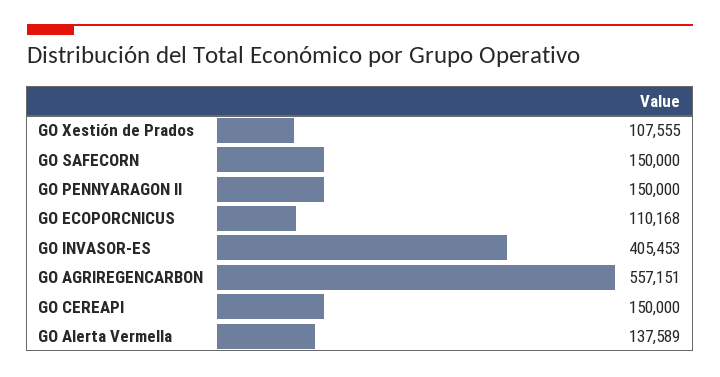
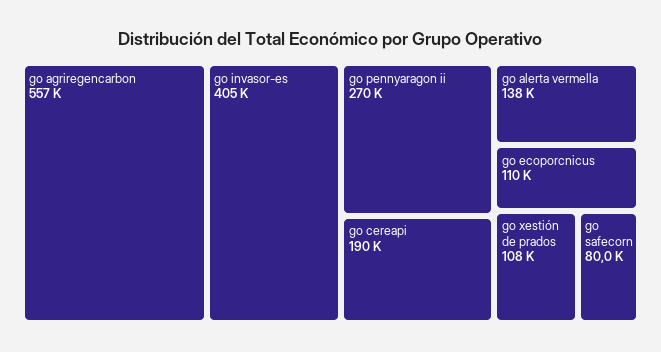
  {
    "GO Xestión de Prados": 107555,
-   "GO SAFECORN": 150000,
+   "GO SAFECORN": 80000,
-   "GO PENNYARAGON II": 150000,
+   "GO PENNYARAGON II": 270000,
    "GO ECOPORCNICUS": 110168,
    "GO INVASOR-ES": 405453,
    "GO AGRIREGENCARBON": 557151,
-   "GO CEREAPI": 150000,
+   "GO CEREAPI": 190000,
    "GO Alerta Vermella": 137589
  }

